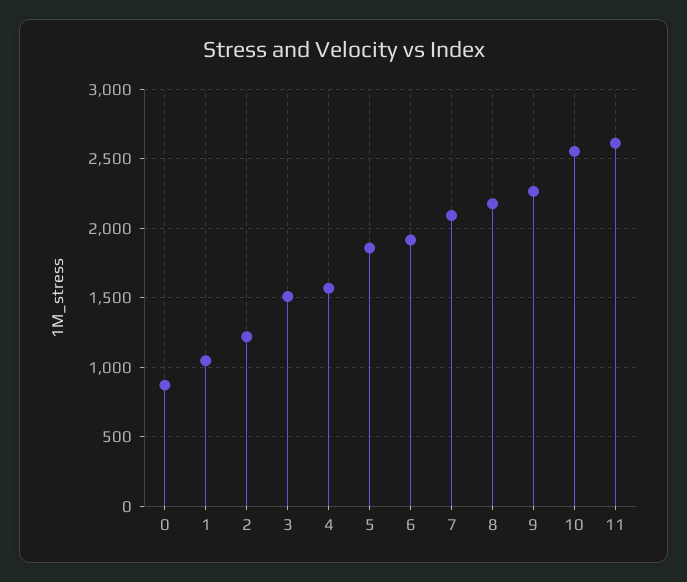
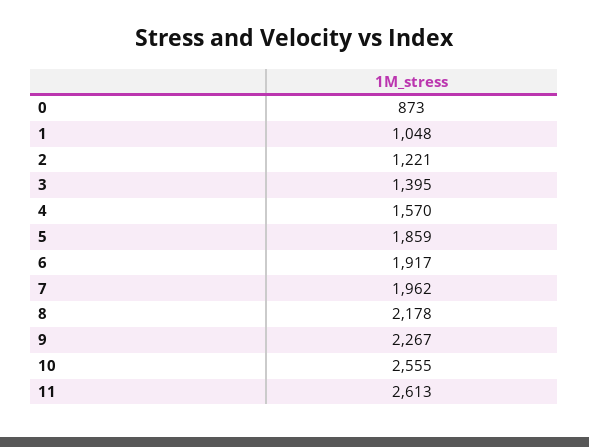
  {
    "0": 873,
    "1": 1048,
    "2": 1221,
-   "3": 1500,
+   "3": 1395,
    "4": 1570,
    "5": 1859,
    "6": 1917,
-   "7": 2100,
+   "7": 1962,
    "8": 2178,
    "9": 2267,
    "10": 2555,
    "11": 2613
  }

